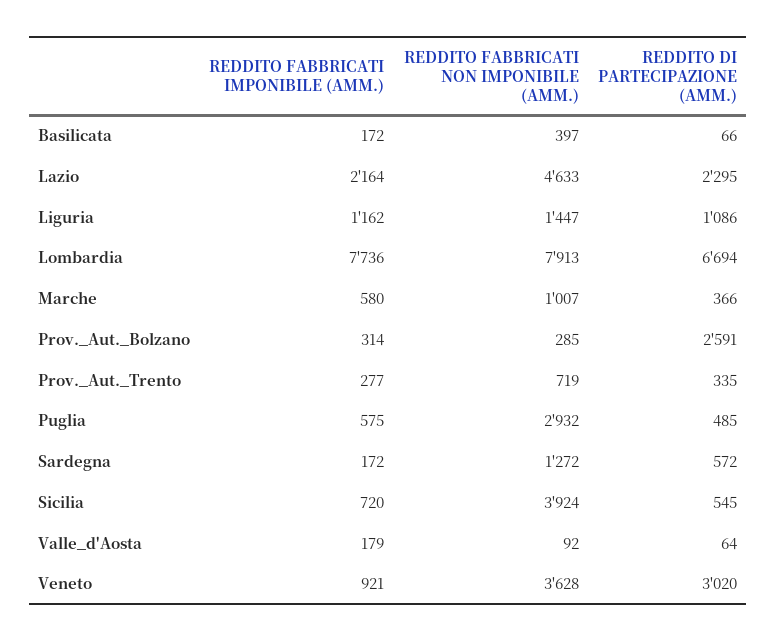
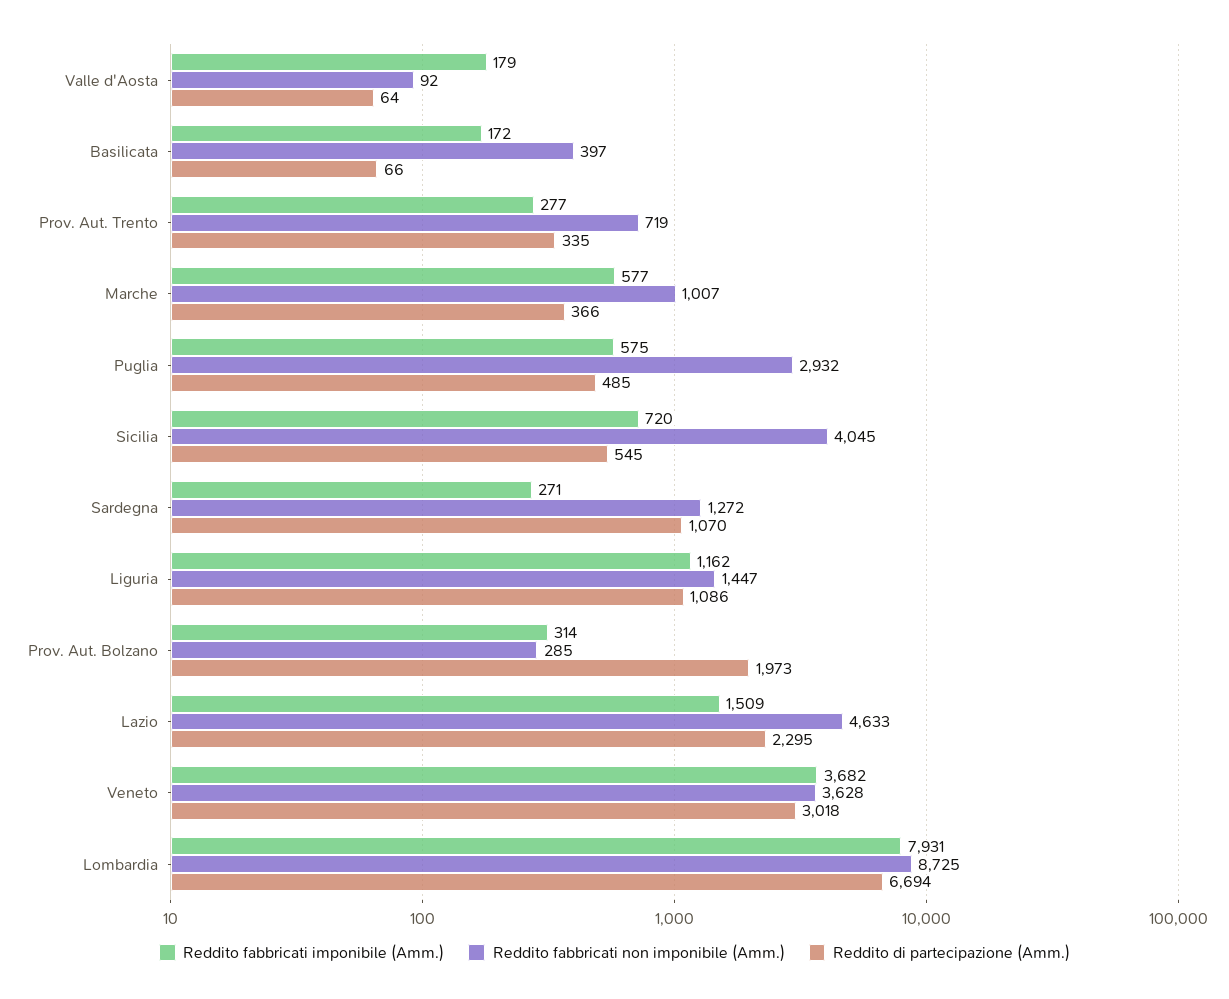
  {
    "REDDITO FABBRICATI IMPONIBILE (AMM.)": {
      "Basilicata": 172,
-     "Lazio": 2164,
+     "Lazio": 1509,
      "Liguria": 1162,
-     "Lombardia": 7736,
+     "Lombardia": 7931,
-     "Marche": 580,
+     "Marche": 577,
      "Prov._Aut._Bolzano": 314,
      "Prov._Aut._Trento": 277,
      "Puglia": 575,
-     "Sardegna": 172,
+     "Sardegna": 271,
      "Sicilia": 720,
      "Valle_d'Aosta": 179,
-     "Veneto": 921
+     "Veneto": 3682
    },
    "REDDITO FABBRICATI NON IMPONIBILE (AMM.)": {
      "Basilicata": 397,
      "Lazio": 4633,
      "Liguria": 1447,
-     "Lombardia": 7913,
+     "Lombardia": 8725,
      "Marche": 1007,
      "Prov._Aut._Bolzano": 285,
      "Prov._Aut._Trento": 719,
      "Puglia": 2932,
      "Sardegna": 1272,
-     "Sicilia": 3924,
+     "Sicilia": 4045,
      "Valle_d'Aosta": 92,
      "Veneto": 3628
    },
    "REDDITO DI PARTECIPAZIONE (AMM.)": {
      "Basilicata": 66,
      "Lazio": 2295,
      "Liguria": 1086,
      "Lombardia": 6694,
      "Marche": 366,
-     "Prov._Aut._Bolzano": 2591,
+     "Prov._Aut._Bolzano": 1973,
      "Prov._Aut._Trento": 335,
      "Puglia": 485,
-     "Sardegna": 572,
+     "Sardegna": 1070,
      "Sicilia": 545,
      "Valle_d'Aosta": 64,
-     "Veneto": 3020
+     "Veneto": 3018
    }
  }

